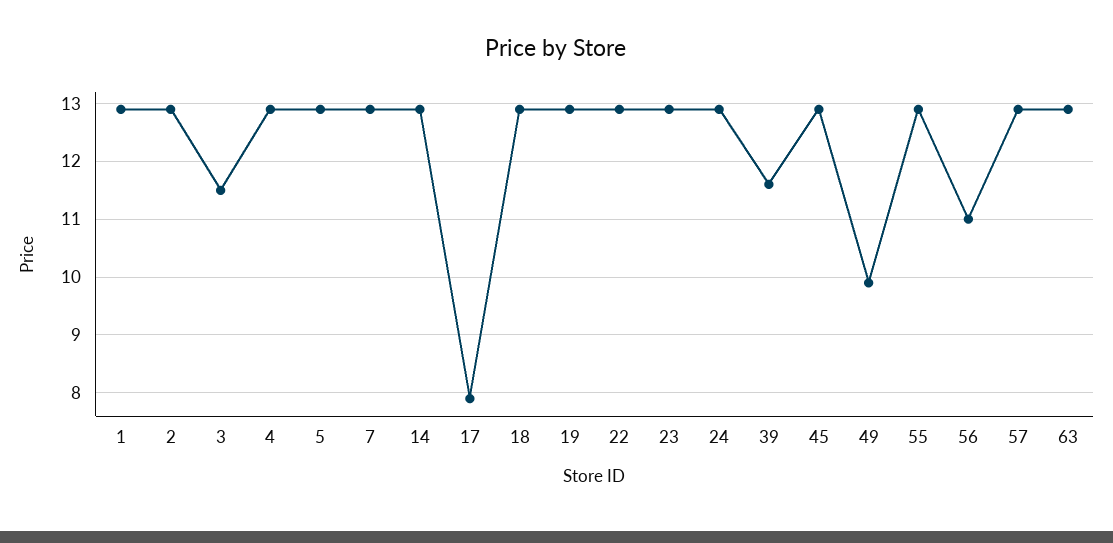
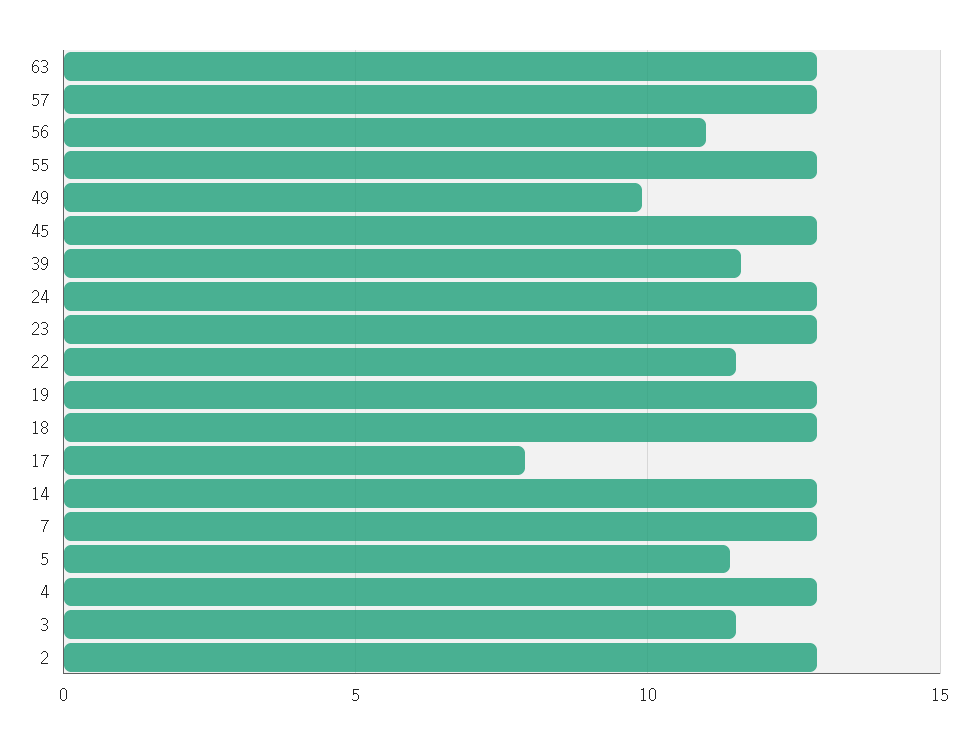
  {
-   "1": 13,
    "2": 13,
    "3": 11.5,
    "4": 13,
-   "5": 13,
+   "5": 11.5,
    "7": 13,
    "14": 13,
    "17": 8,
    "18": 13,
    "19": 13,
-   "22": 13,
+   "22": 11.5,
    "23": 13,
    "24": 13,
    "39": 11.5,
    "45": 13,
    "49": 10,
    "55": 13,
    "56": 11,
    "57": 13,
    "63": 13
  }

